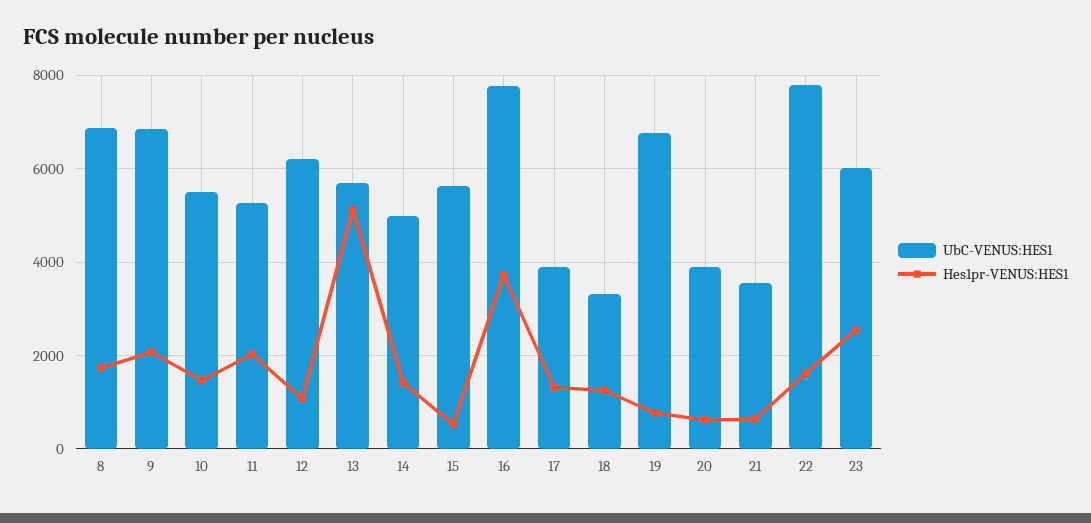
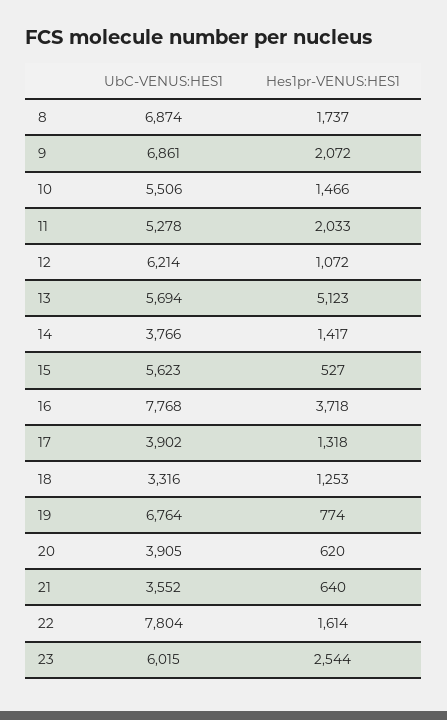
  {
    "UbC-VENUS:HES1": {
      "8": 6874,
      "9": 6861,
      "10": 5506,
      "11": 5278,
      "12": 6214,
      "13": 5694,
-     "14": 5000,
+     "14": 3766,
      "15": 5623,
      "16": 7768,
      "17": 3902,
      "18": 3316,
      "19": 6764,
      "20": 3905,
      "21": 3552,
      "22": 7804,
      "23": 6015
    },
    "Hes1pr-VENUS:HES1": {
      "8": 1737,
      "9": 2072,
      "10": 1466,
      "11": 2033,
      "12": 1072,
      "13": 5123,
      "14": 1417,
      "15": 527,
      "16": 3718,
      "17": 1318,
      "18": 1253,
      "19": 774,
      "20": 620,
      "21": 640,
      "22": 1614,
      "23": 2544
    }
  }

